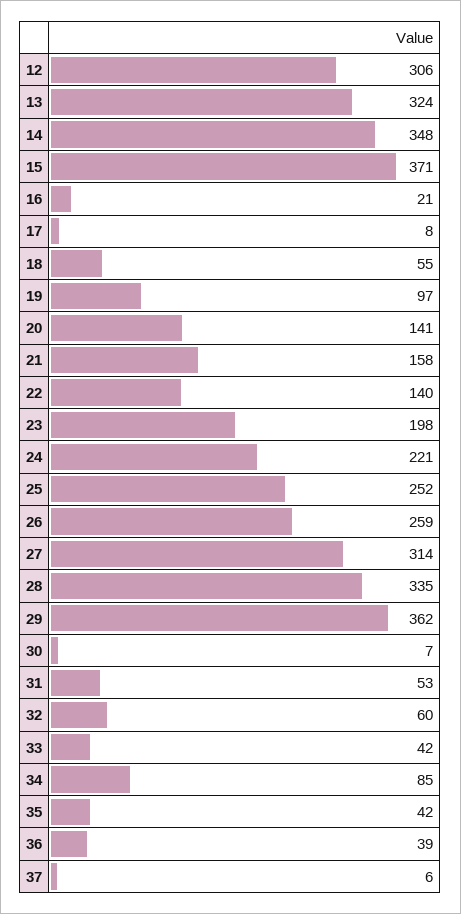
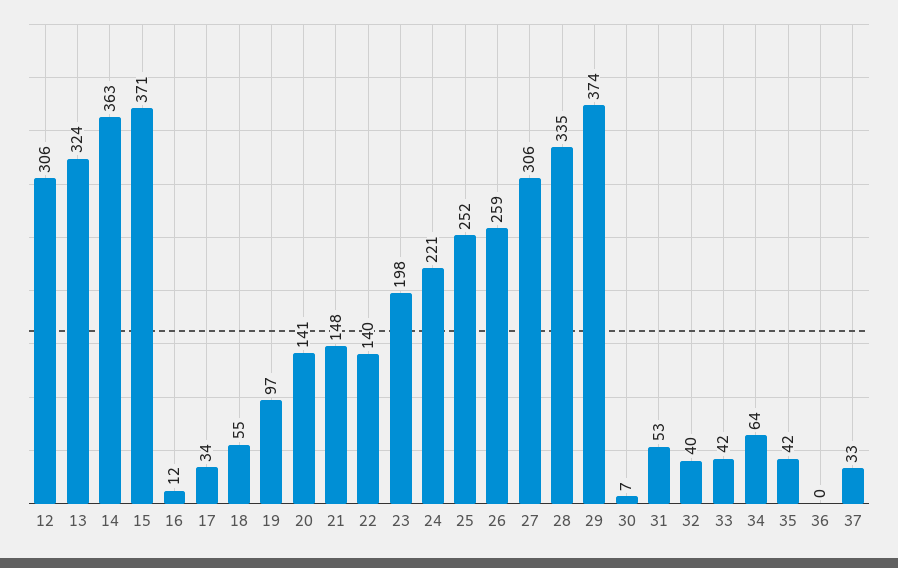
  {
    "12": 306,
    "13": 324,
-   "14": 348,
+   "14": 363,
    "15": 371,
-   "16": 21,
+   "16": 12,
-   "17": 8,
+   "17": 34,
    "18": 55,
    "19": 97,
    "20": 141,
-   "21": 158,
+   "21": 148,
    "22": 140,
    "23": 198,
    "24": 221,
    "25": 252,
    "26": 259,
-   "27": 314,
+   "27": 306,
    "28": 335,
-   "29": 362,
+   "29": 374,
    "30": 7,
    "31": 53,
-   "32": 60,
+   "32": 40,
    "33": 42,
-   "34": 85,
+   "34": 64,
    "35": 42,
-   "36": 39,
+   "36": 0,
-   "37": 6
+   "37": 33
  }

